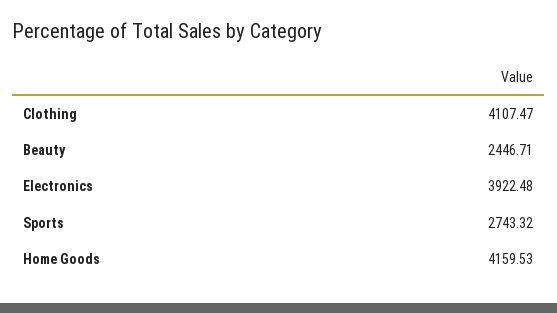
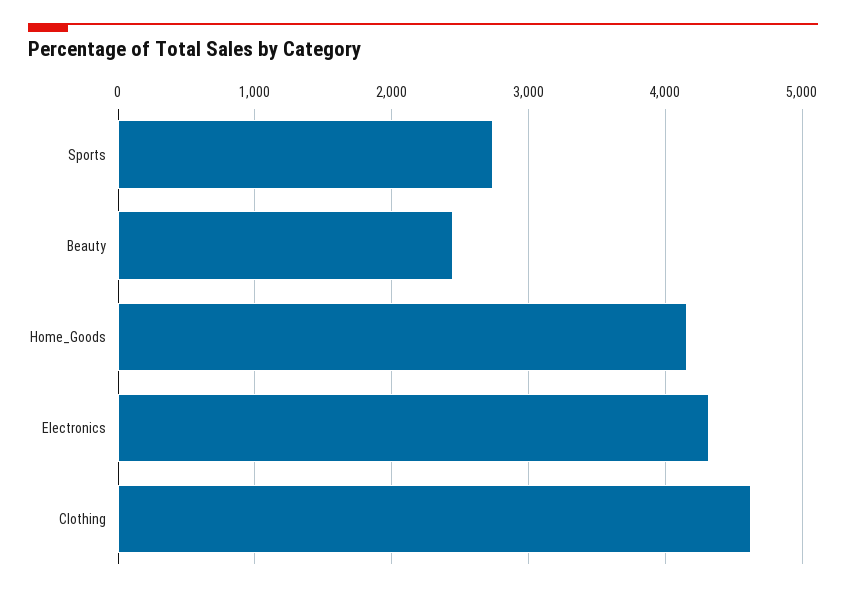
  {
-   "Clothing": 4107.47,
+   "Clothing": 4600,
    "Beauty": 2446.71,
-   "Electronics": 3922.48,
+   "Electronics": 4300,
    "Sports": 2743.32,
    "Home Goods": 4159.53
  }

